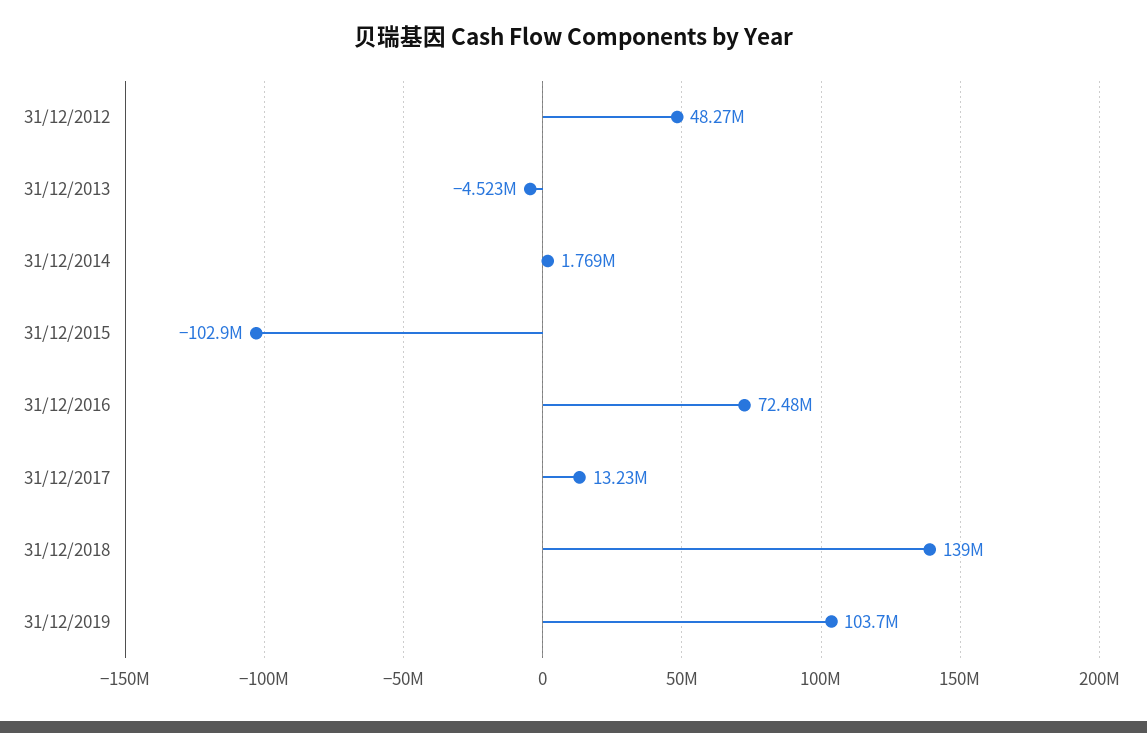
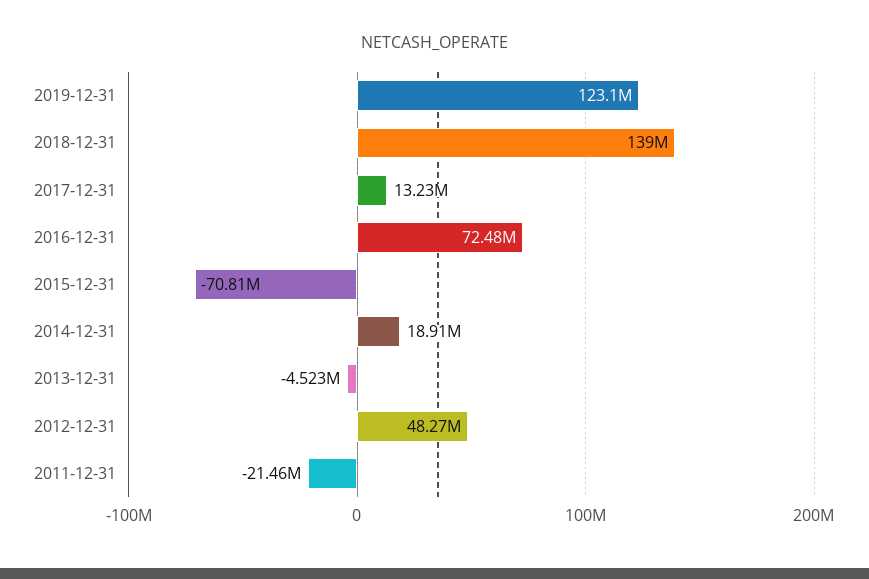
  {
    "31/12/2012": 48270000,
    "31/12/2013": -4523000,
-   "31/12/2014": 1769000,
+   "31/12/2014": 18910000,
-   "31/12/2015": -102900000,
+   "31/12/2015": -70810000,
    "31/12/2016": 72480000,
    "31/12/2017": 13230000,
    "31/12/2018": 139000000,
-   "31/12/2019": 103700000
+   "31/12/2019": 123100000,
+   "2011-12-31": -21460000
  }

